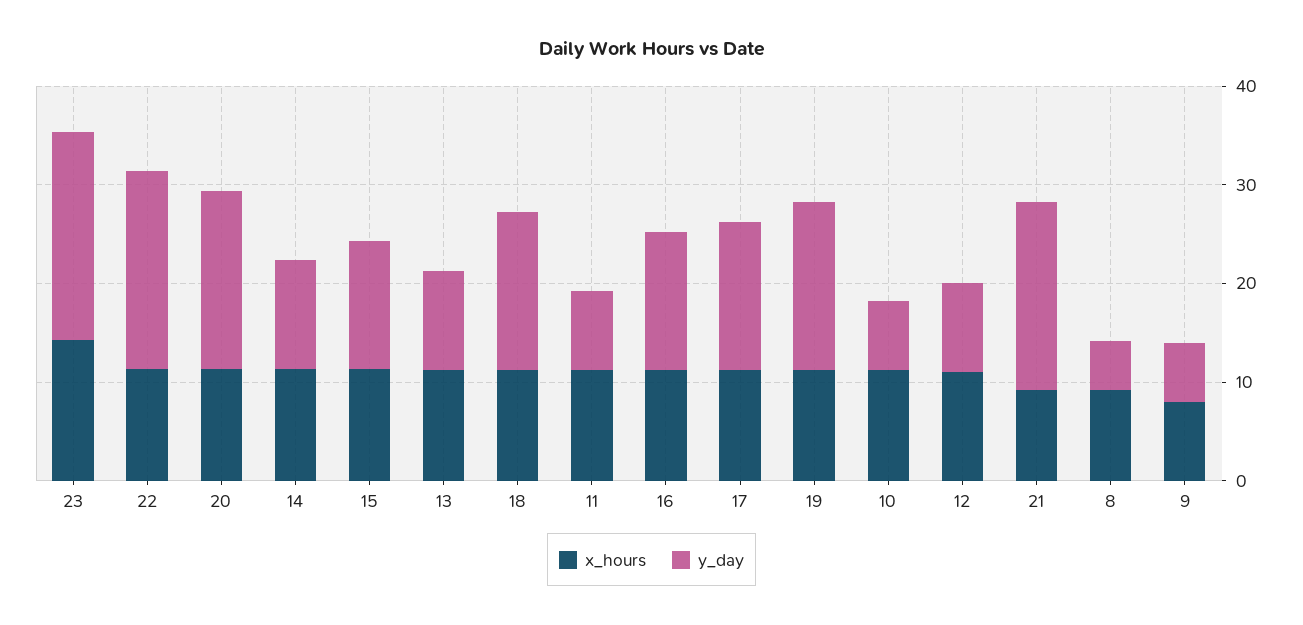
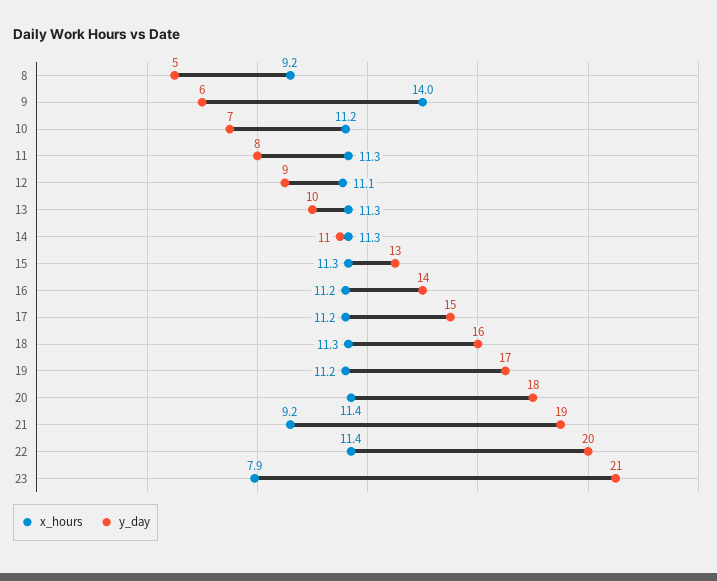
  {
    "x_hours": {
-     "23": 14,
+     "23": 7.9,
      "22": 11.4,
      "20": 11.4,
      "14": 11.3,
      "15": 11.3,
      "13": 11.3,
      "18": 11.3,
      "11": 11.3,
      "16": 11.2,
      "17": 11.2,
      "19": 11.2,
      "10": 11.2,
      "12": 11.1,
      "21": 9.2,
      "8": 9.2,
-     "9": 8
+     "9": 14
    },
    "y_day": {
      "23": 21,
      "22": 20,
      "20": 18,
      "14": 11,
      "15": 13,
      "13": 10,
      "18": 16,
      "11": 8,
      "16": 14,
      "17": 15,
      "19": 17,
      "10": 7,
      "12": 9,
      "21": 19,
      "8": 5,
      "9": 6
    }
  }

